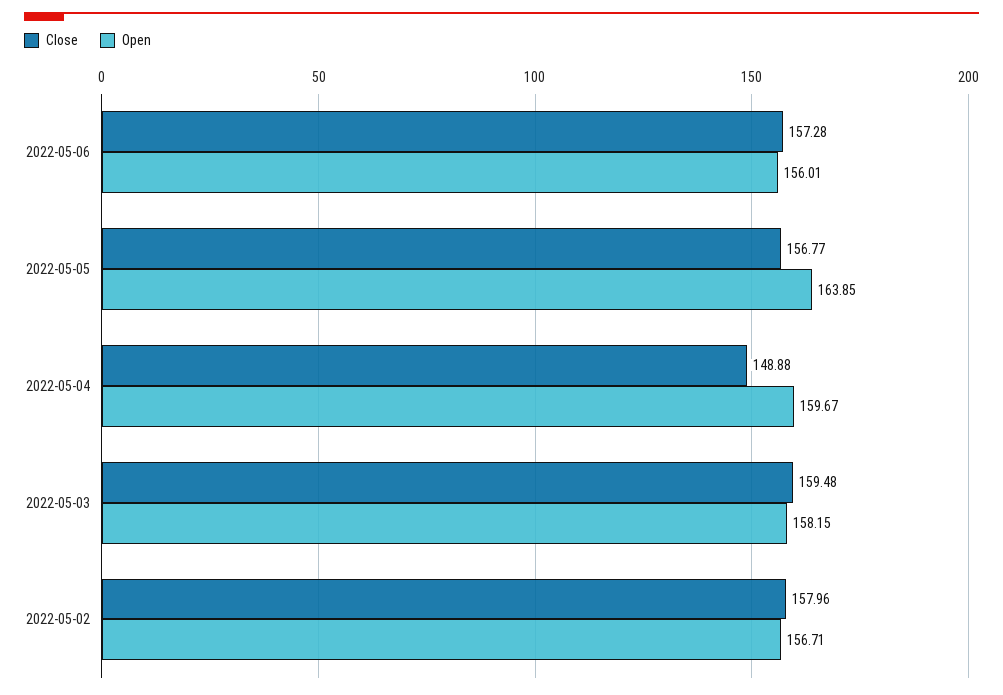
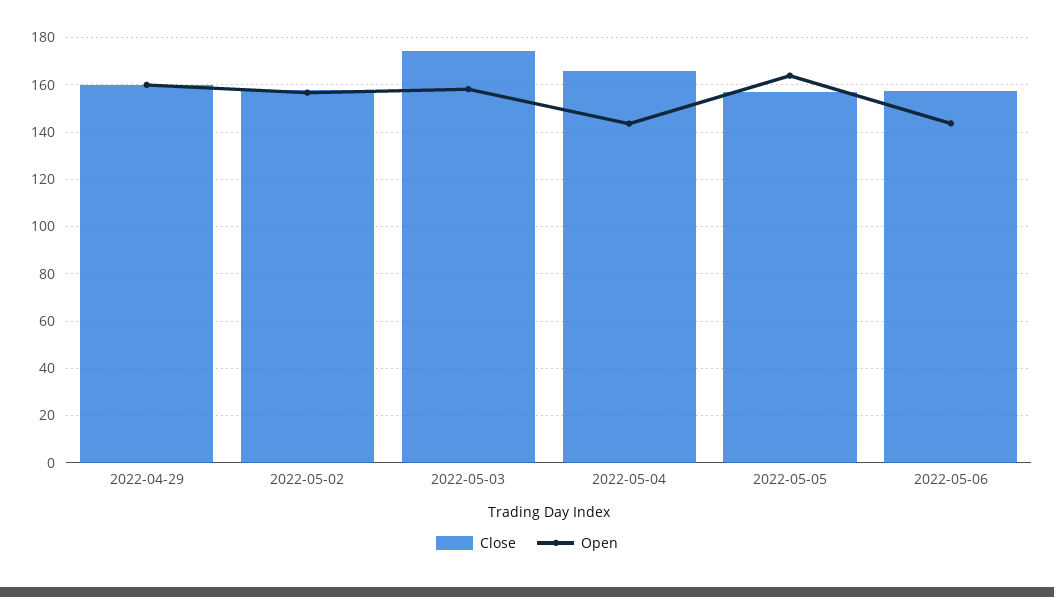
  {
    "Close": {
      "2022-05-06": 157.28,
      "2022-05-05": 156.77,
-     "2022-05-04": 148.88,
+     "2022-05-04": 165,
-     "2022-05-03": 159.48,
+     "2022-05-03": 175,
-     "2022-05-02": 157.96
+     "2022-05-02": 157.96,
+     "2022-04-29": 160
    },
    "Open": {
-     "2022-05-06": 156.01,
+     "2022-05-06": 145,
      "2022-05-05": 163.85,
-     "2022-05-04": 159.67,
+     "2022-05-04": 145,
      "2022-05-03": 158.15,
-     "2022-05-02": 156.71
+     "2022-05-02": 156.71,
+     "2022-04-29": 160
    }
  }

